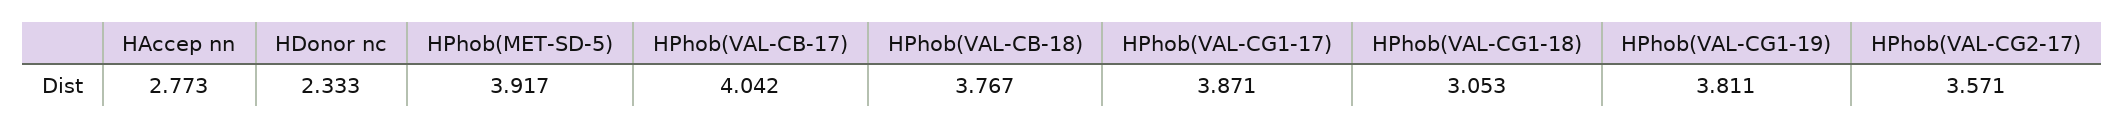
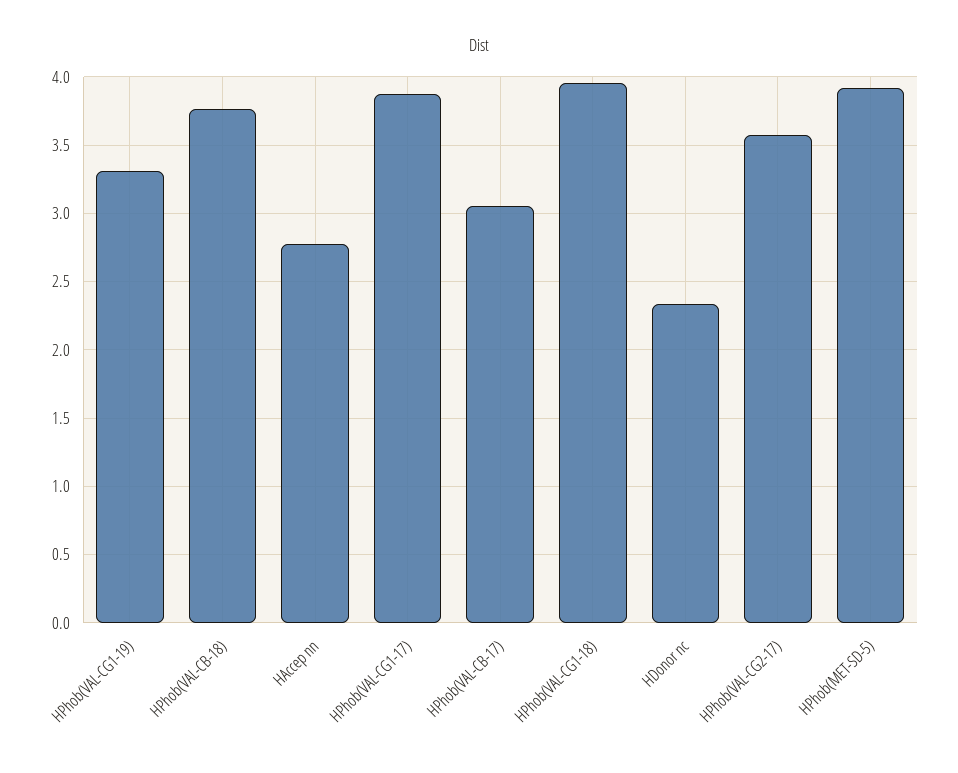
  {
    "HAccep nn": 2.773,
    "HDonor nc": 2.333,
    "HPhob(MET-SD-5)": 3.917,
-   "HPhob(VAL-CB-17)": 4.042,
+   "HPhob(VAL-CB-17)": 3.05,
    "HPhob(VAL-CB-18)": 3.767,
    "HPhob(VAL-CG1-17)": 3.871,
-   "HPhob(VAL-CG1-18)": 3.053,
+   "HPhob(VAL-CG1-18)": 3.95,
-   "HPhob(VAL-CG1-19)": 3.811,
+   "HPhob(VAL-CG1-19)": 3.3,
    "HPhob(VAL-CG2-17)": 3.571
  }

